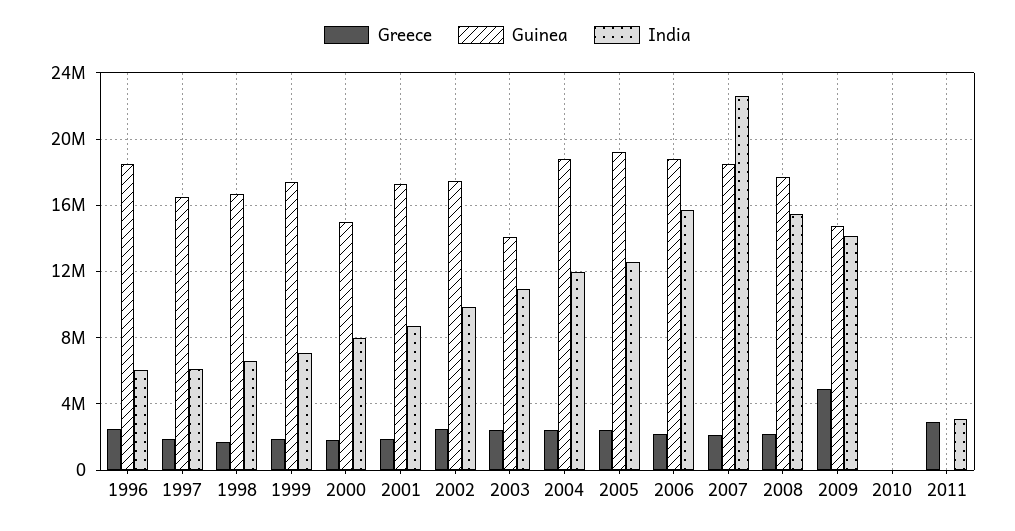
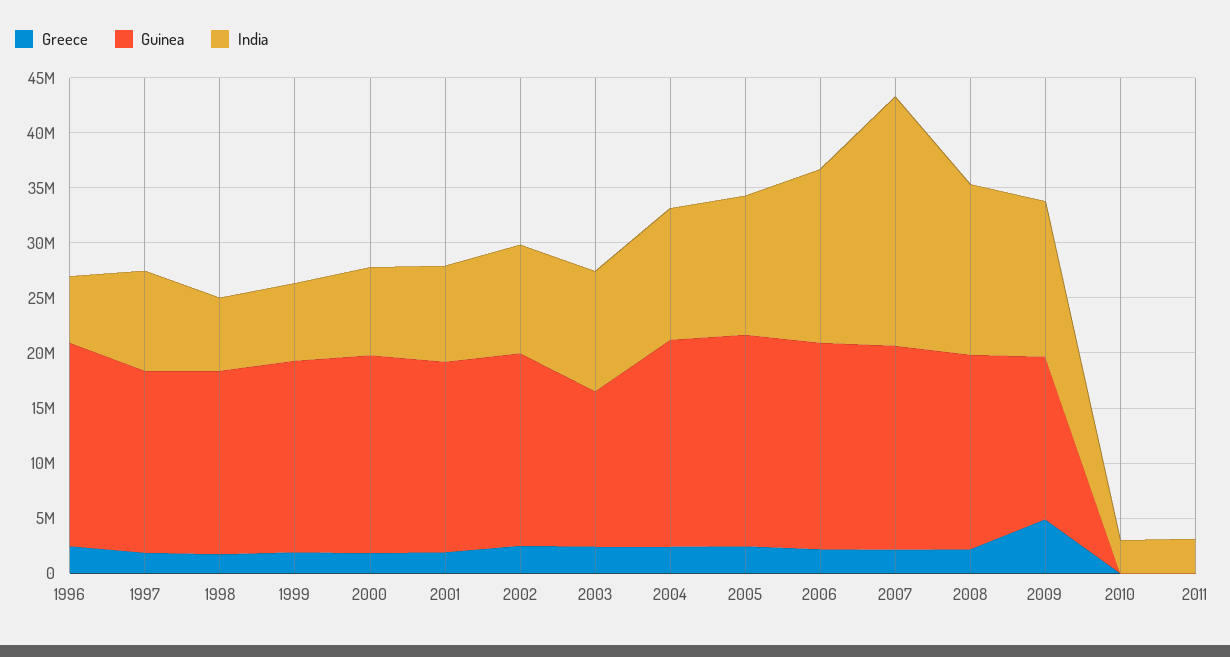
  {
    "Greece": {
      "1996": 2500000,
      "1997": 2000000,
      "1998": 1500000,
      "1999": 2000000,
      "2000": 2000000,
      "2001": 2000000,
      "2002": 2500000,
      "2003": 2500000,
      "2004": 2500000,
      "2005": 2500000,
      "2006": 2000000,
      "2007": 2000000,
      "2008": 2000000,
      "2009": 5000000,
      "2010": 0,
-     "2011": 3000000
+     "2011": 0
    },
    "Guinea": {
      "1996": 18500000,
      "1997": 16500000,
      "1998": 16500000,
      "1999": 17500000,
-     "2000": 15000000,
+     "2000": 18000000,
      "2001": 17500000,
      "2002": 17500000,
      "2003": 14000000,
      "2004": 19000000,
      "2005": 19000000,
      "2006": 19000000,
      "2007": 18500000,
      "2008": 17500000,
      "2009": 15000000,
      "2010": 0,
      "2011": 0
    },
    "India": {
      "1996": 6000000,
-     "1997": 6000000,
+     "1997": 9000000,
      "1998": 6500000,
      "1999": 7000000,
      "2000": 8000000,
      "2001": 8500000,
      "2002": 10000000,
      "2003": 11000000,
      "2004": 12000000,
      "2005": 12500000,
      "2006": 15500000,
      "2007": 22500000,
      "2008": 15500000,
      "2009": 14000000,
-     "2010": 0,
+     "2010": 3000000,
      "2011": 3000000
    }
  }

